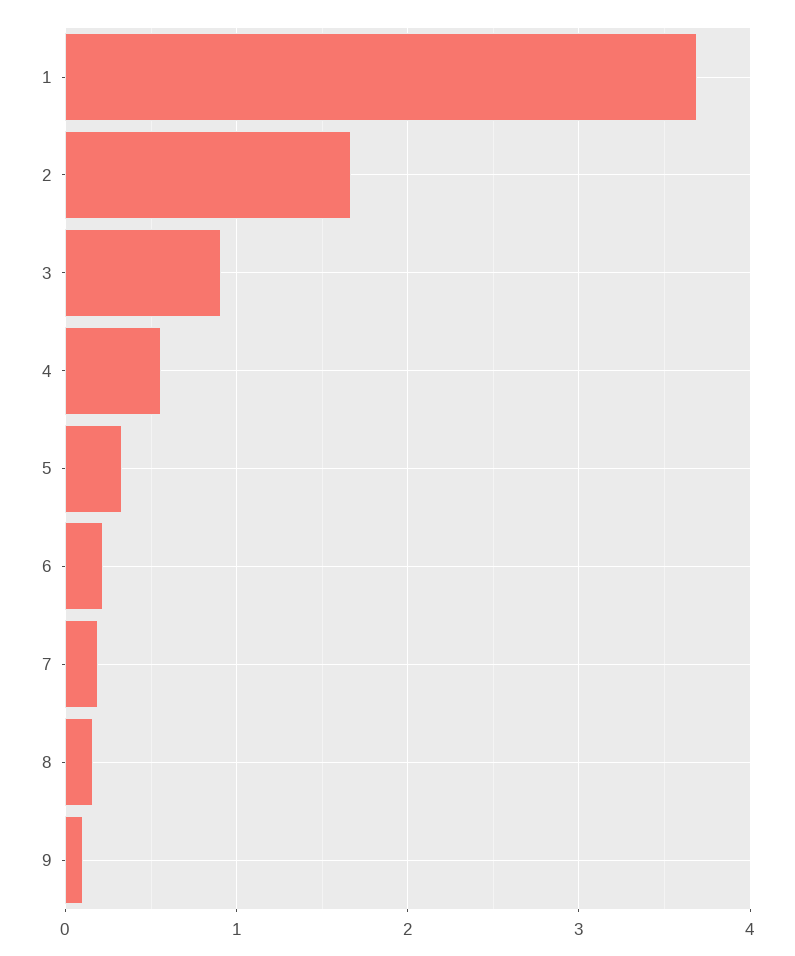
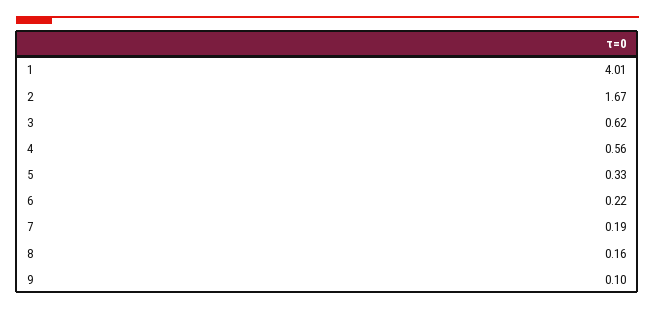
  {
-   "1": 3.7,
+   "1": 4.01,
    "2": 1.67,
-   "3": 0.9,
+   "3": 0.62,
    "4": 0.56,
    "5": 0.33,
    "6": 0.22,
    "7": 0.19,
    "8": 0.16,
    "9": 0.1
  }

